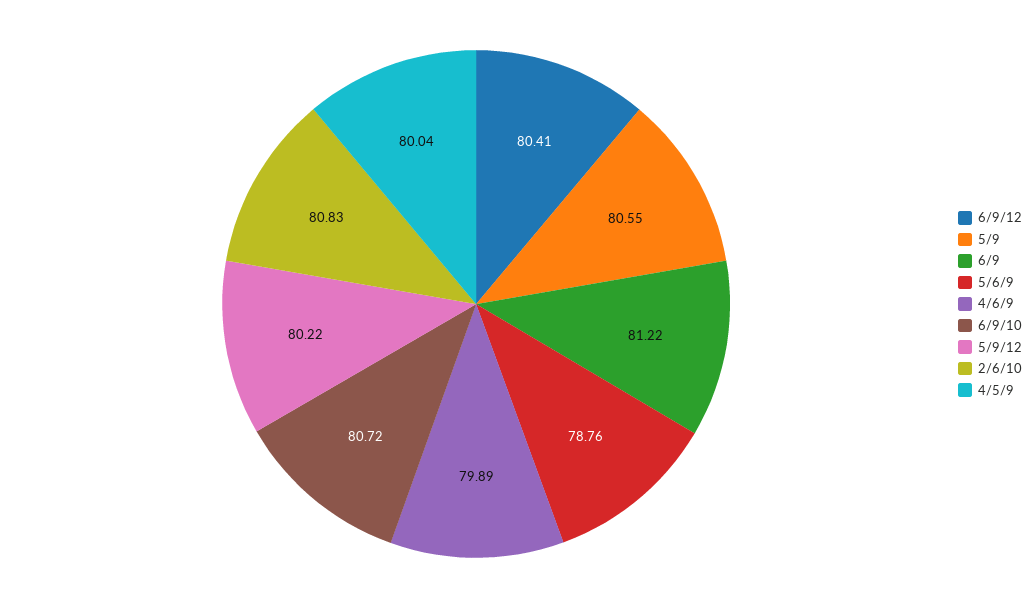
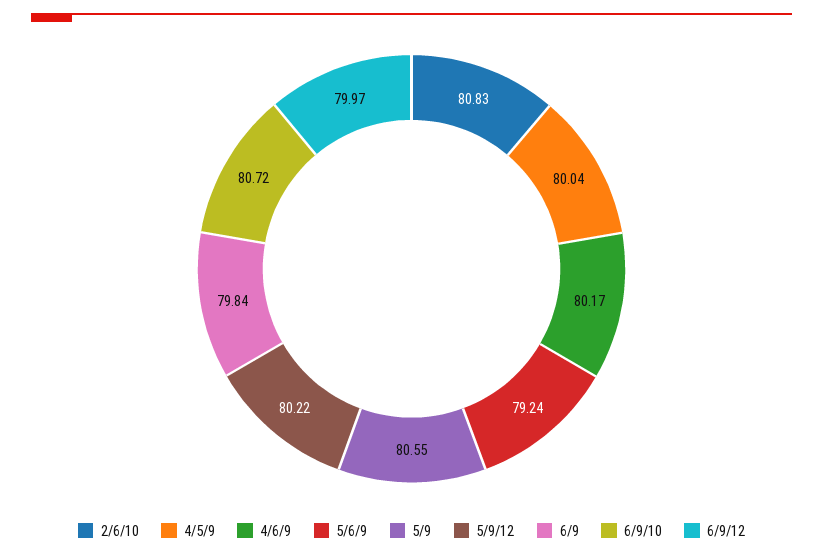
  {
-   "6/9/12": 80.41,
+   "6/9/12": 79.97,
    "5/9": 80.55,
-   "6/9": 81.22,
+   "6/9": 79.84,
-   "5/6/9": 78.76,
+   "5/6/9": 79.24,
-   "4/6/9": 79.89,
+   "4/6/9": 80.17,
    "6/9/10": 80.72,
    "5/9/12": 80.22,
    "2/6/10": 80.83,
    "4/5/9": 80.04
  }

